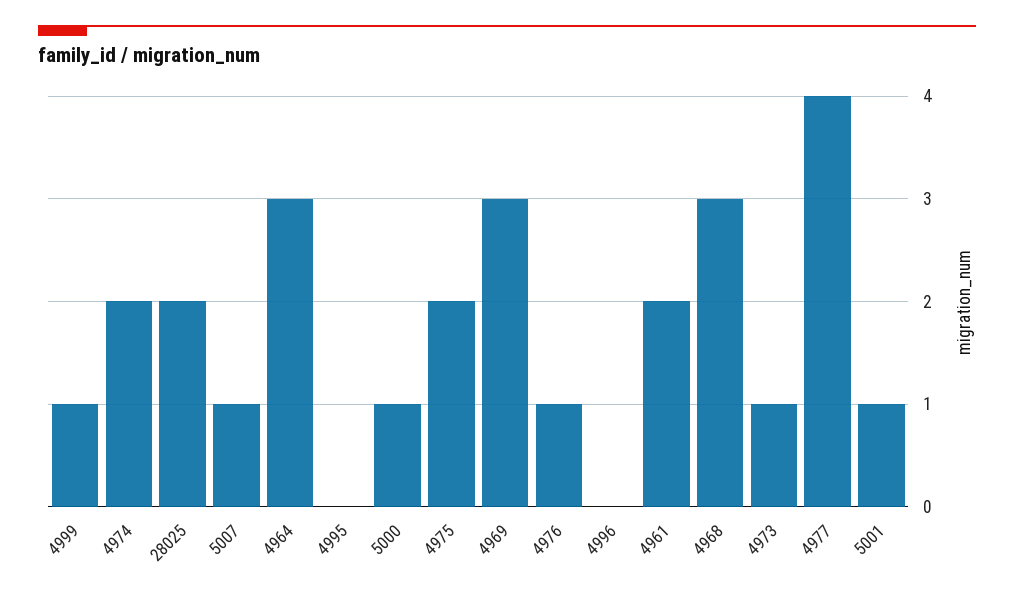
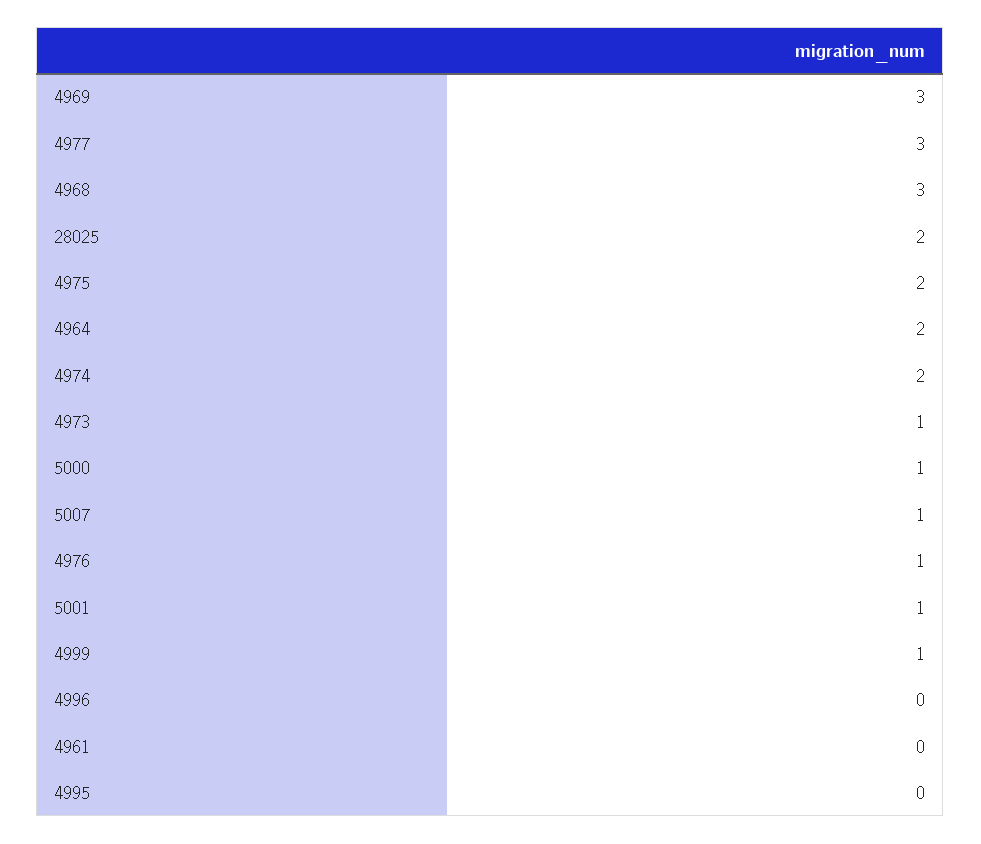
  {
    "4999": 1,
    "4974": 2,
    "28025": 2,
    "5007": 1,
-   "4964": 3,
+   "4964": 2,
    "4995": 0,
    "5000": 1,
    "4975": 2,
    "4969": 3,
    "4976": 1,
    "4996": 0,
-   "4961": 2,
+   "4961": 0,
    "4968": 3,
    "4973": 1,
-   "4977": 4,
+   "4977": 3,
    "5001": 1
  }

